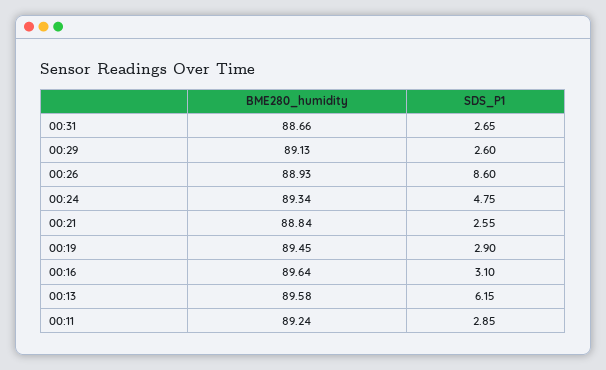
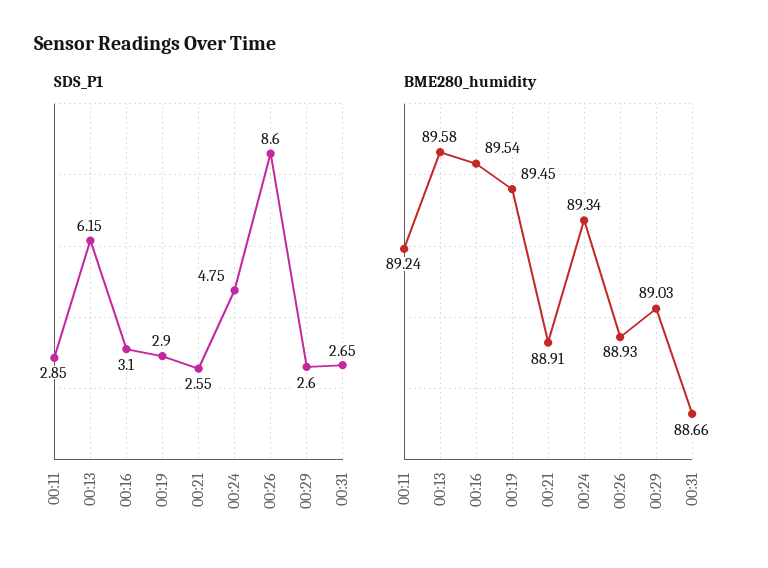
  {
    "BME280_humidity": {
      "00:31": 88.66,
-     "00:29": 89.13,
+     "00:29": 89.03,
      "00:26": 88.93,
      "00:24": 89.34,
-     "00:21": 88.84,
+     "00:21": 88.91,
      "00:19": 89.45,
-     "00:16": 89.64,
+     "00:16": 89.54,
      "00:13": 89.58,
      "00:11": 89.24
    },
    "SDS_P1": {
      "00:31": 2.65,
      "00:29": 2.6,
      "00:26": 8.6,
      "00:24": 4.75,
      "00:21": 2.55,
      "00:19": 2.9,
      "00:16": 3.1,
      "00:13": 6.15,
      "00:11": 2.85
    }
  }

